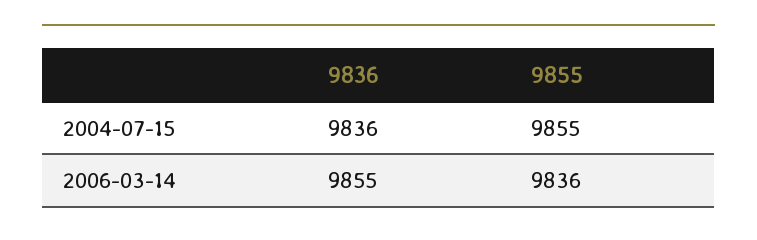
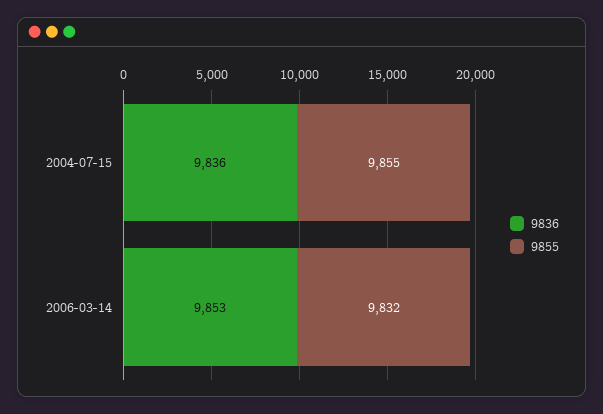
  {
    "9836": {
      "2004-07-15": 9836,
-     "2006-03-14": 9855
+     "2006-03-14": 9853
    },
    "9855": {
      "2004-07-15": 9855,
-     "2006-03-14": 9836
+     "2006-03-14": 9832
    }
  }

